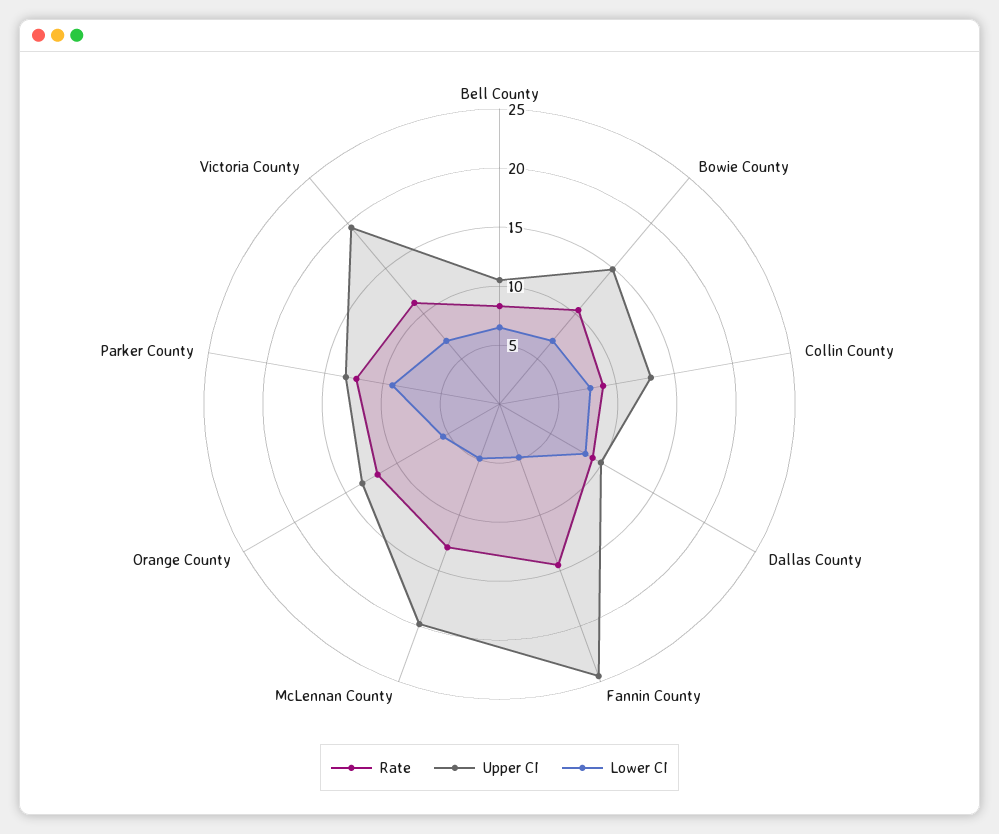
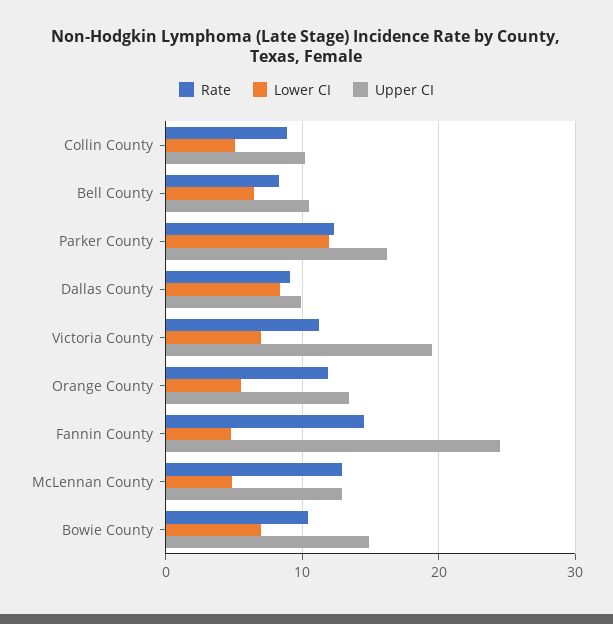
  {
    "Rate": {
      "Bell County": 8,
      "Bowie County": 10,
      "Collin County": 9,
      "Dallas County": 9,
      "Fannin County": 15,
      "McLennan County": 13,
      "Orange County": 12,
      "Parker County": 12,
      "Victoria County": 11
    },
    "Upper CI": {
      "Bell County": 11,
      "Bowie County": 15,
-     "Collin County": 13,
+     "Collin County": 10,
      "Dallas County": 10,
      "Fannin County": 25,
-     "McLennan County": 20,
+     "McLennan County": 13,
      "Orange County": 13,
-     "Parker County": 13,
+     "Parker County": 16,
      "Victoria County": 20
    },
    "Lower CI": {
      "Bell County": 7,
      "Bowie County": 7,
-     "Collin County": 8,
+     "Collin County": 5,
      "Dallas County": 8,
      "Fannin County": 5,
      "McLennan County": 5,
      "Orange County": 6,
-     "Parker County": 9,
+     "Parker County": 12,
      "Victoria County": 7
    }
  }

